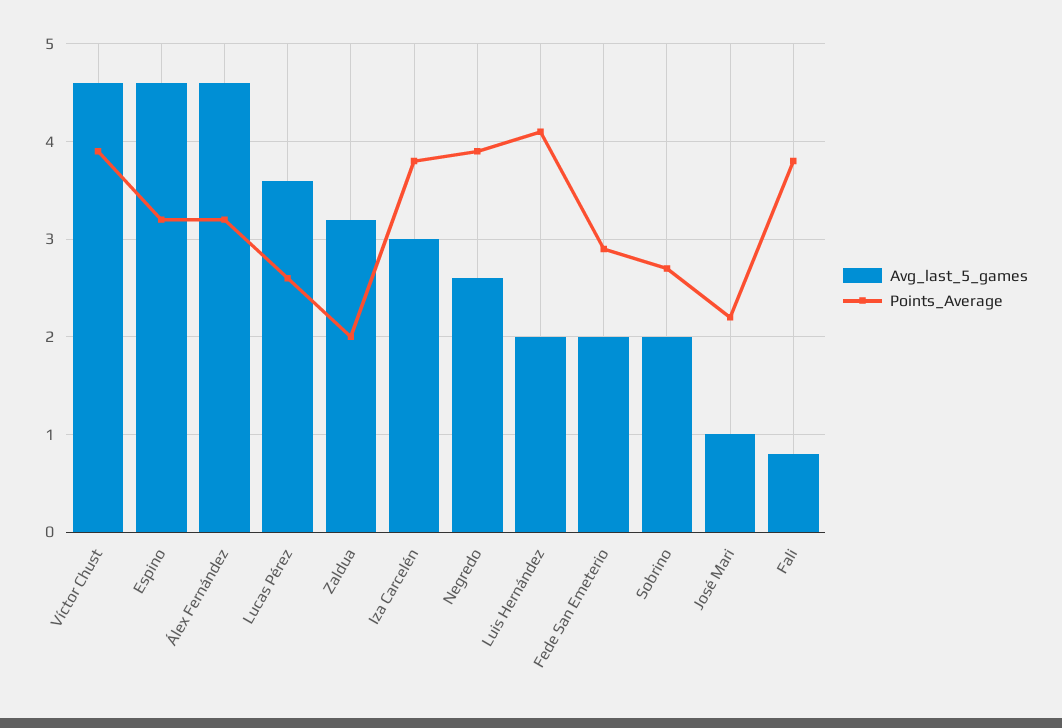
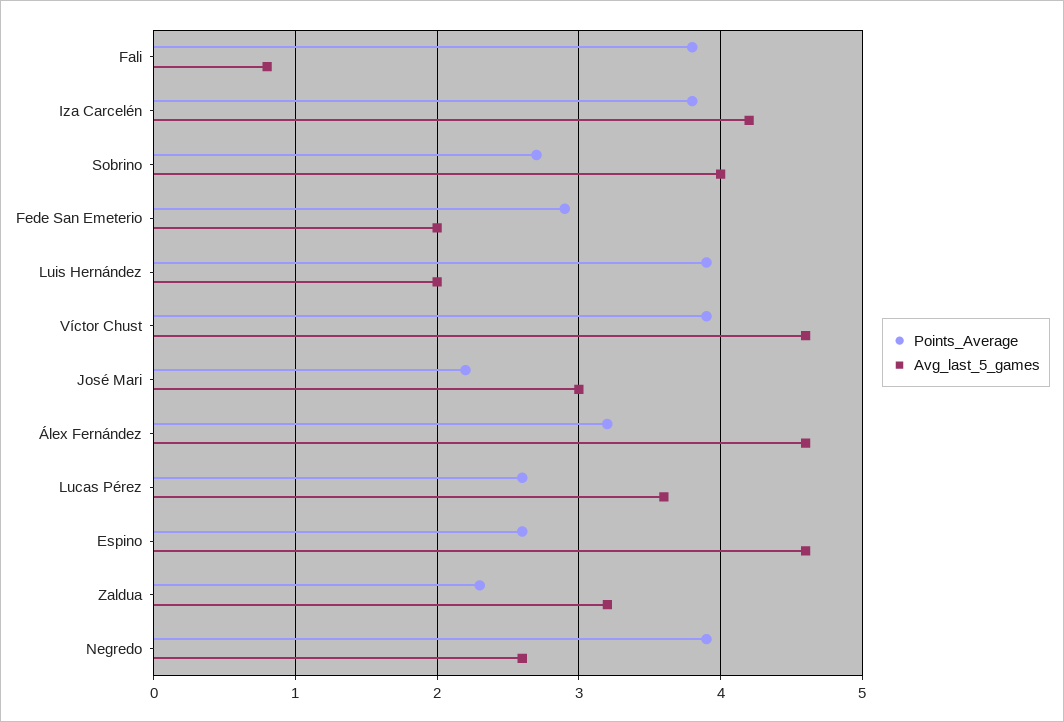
  {
    "Avg_last_5_games": {
      "Víctor Chust": 4.6,
      "Espino": 4.6,
      "Álex Fernández": 4.6,
      "Lucas Pérez": 3.6,
      "Zaldua": 3.2,
-     "Iza Carcelén": 3,
+     "Iza Carcelén": 4.2,
      "Negredo": 2.6,
      "Luis Hernández": 2,
      "Fede San Emeterio": 2,
-     "Sobrino": 2,
+     "Sobrino": 4,
-     "José Mari": 1,
+     "José Mari": 3,
      "Fali": 0.8
    },
    "Points_Average": {
      "Víctor Chust": 3.9,
-     "Espino": 3.2,
+     "Espino": 2.6,
      "Álex Fernández": 3.2,
      "Lucas Pérez": 2.6,
-     "Zaldua": 2,
+     "Zaldua": 2.3,
      "Iza Carcelén": 3.8,
      "Negredo": 3.9,
-     "Luis Hernández": 4.1,
+     "Luis Hernández": 3.9,
      "Fede San Emeterio": 2.9,
      "Sobrino": 2.7,
      "José Mari": 2.2,
      "Fali": 3.8
    }
  }

